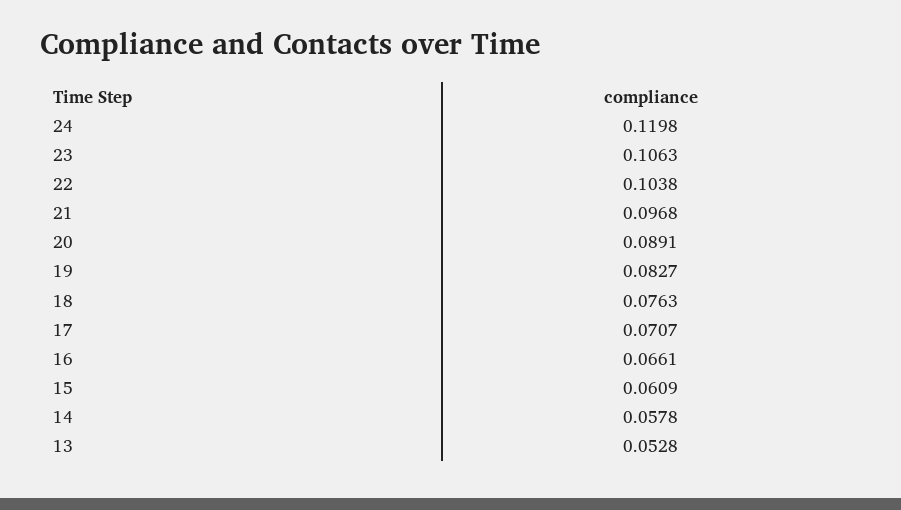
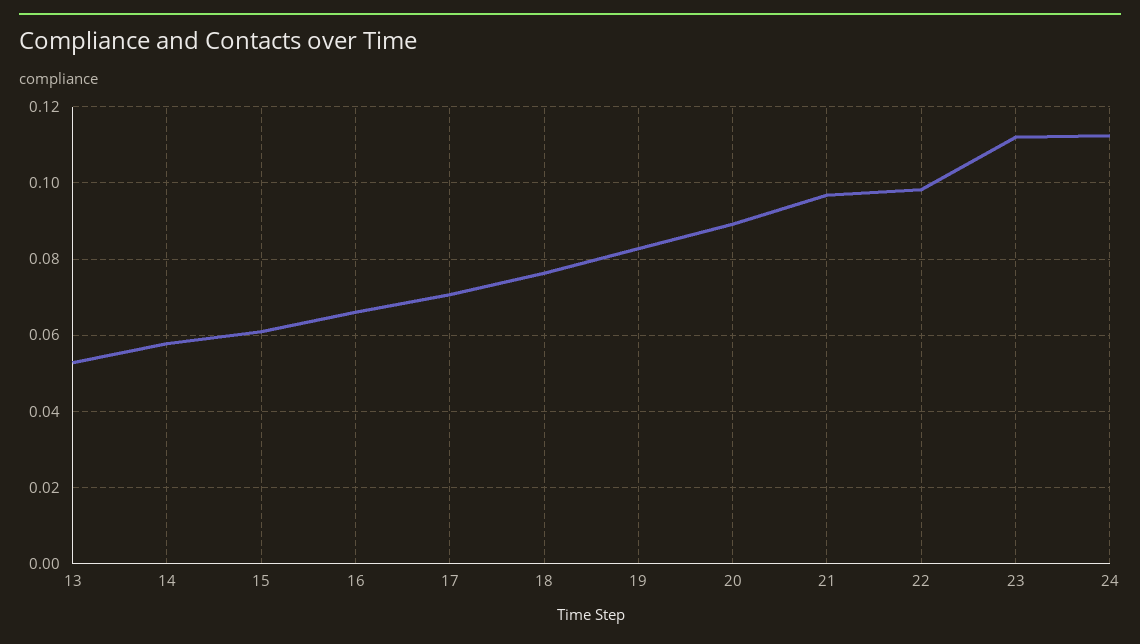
  {
-   "24": 0.1198,
+   "24": 0.112,
-   "23": 0.1063,
+   "23": 0.112,
-   "22": 0.1038,
+   "22": 0.098,
    "21": 0.0968,
    "20": 0.0891,
    "19": 0.0827,
    "18": 0.0763,
    "17": 0.0707,
    "16": 0.0661,
    "15": 0.0609,
    "14": 0.0578,
    "13": 0.0528
  }

